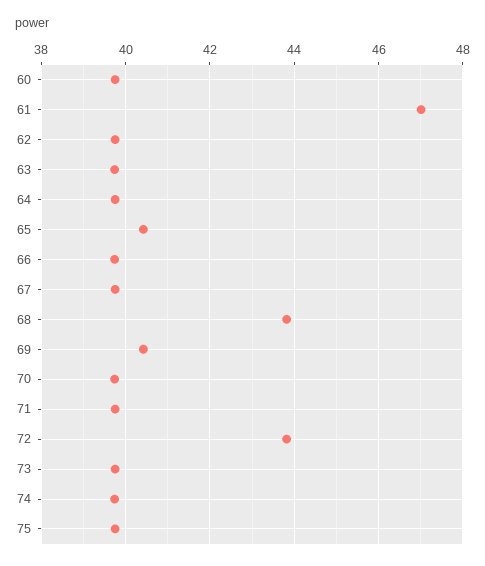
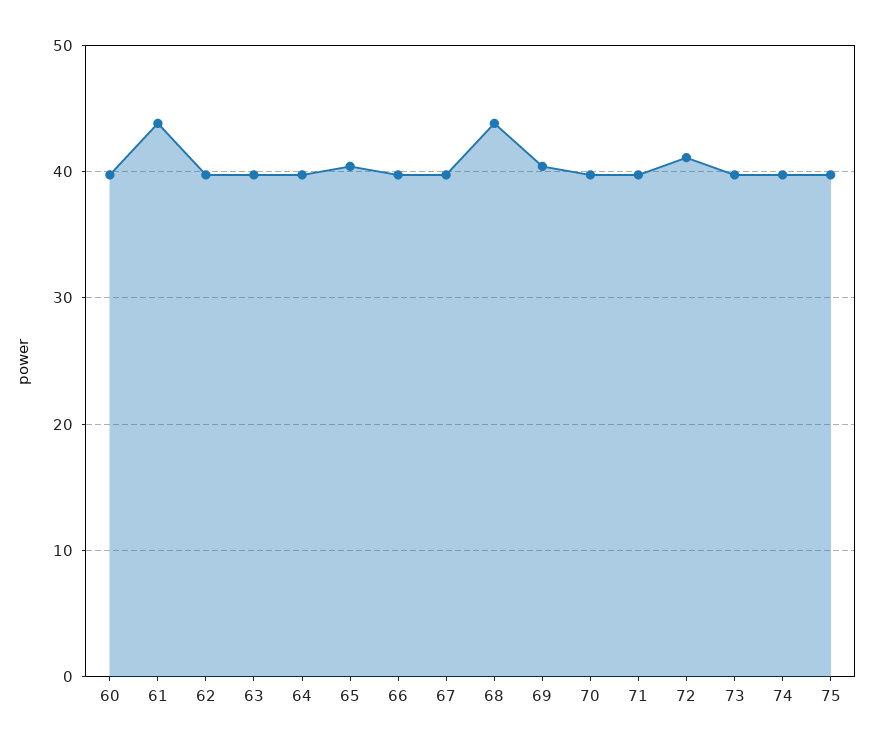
  {
    "60": 39.8,
-   "61": 47,
+   "61": 44,
    "62": 39.8,
    "63": 39.8,
    "64": 39.8,
    "65": 40.4,
    "66": 39.8,
    "67": 39.8,
    "68": 43.8,
    "69": 40.4,
    "70": 39.8,
    "71": 39.8,
-   "72": 43.8,
+   "72": 41,
    "73": 39.8,
    "74": 39.8,
    "75": 39.8
  }

